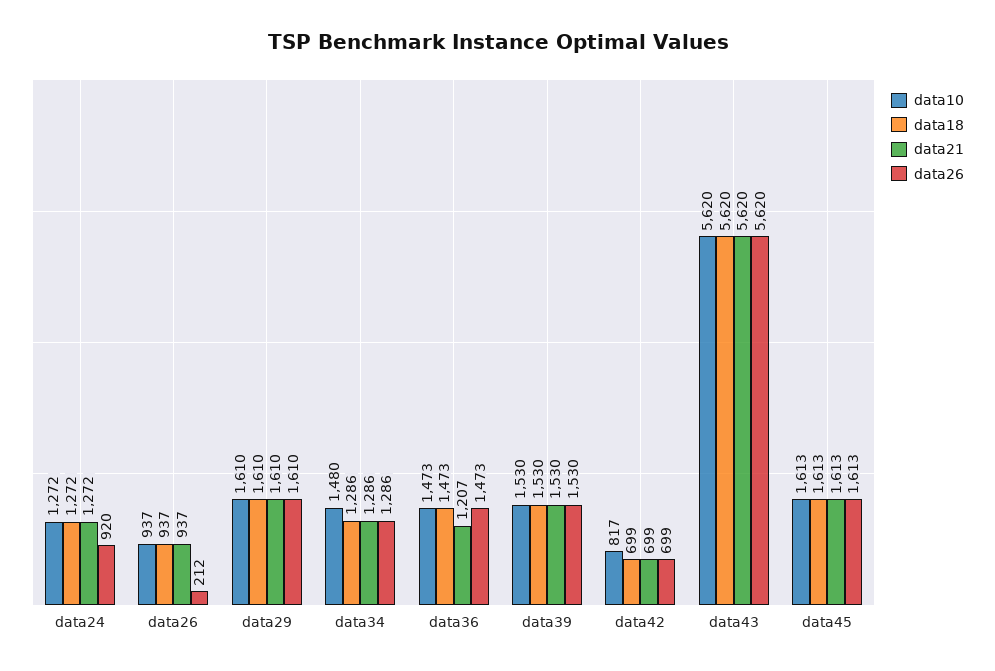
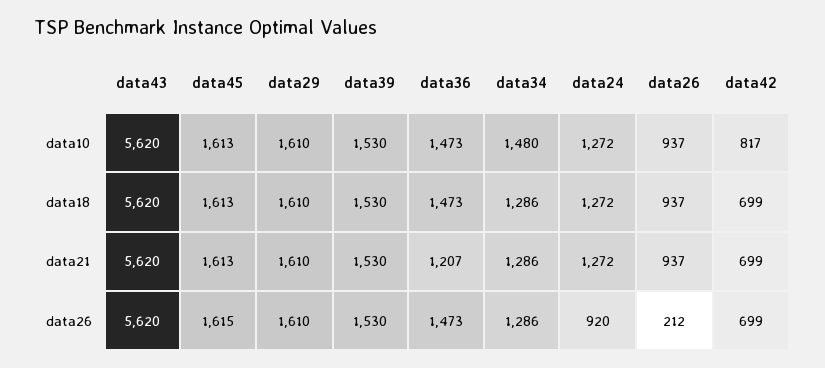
  {
    "data10": {
      "data24": 1272,
      "data26": 937,
      "data29": 1610,
      "data34": 1480,
      "data36": 1473,
      "data39": 1530,
      "data42": 817,
      "data43": 5620,
      "data45": 1613
    },
    "data18": {
      "data24": 1272,
      "data26": 937,
      "data29": 1610,
      "data34": 1286,
      "data36": 1473,
      "data39": 1530,
      "data42": 699,
      "data43": 5620,
      "data45": 1613
    },
    "data21": {
      "data24": 1272,
      "data26": 937,
      "data29": 1610,
      "data34": 1286,
      "data36": 1207,
      "data39": 1530,
      "data42": 699,
      "data43": 5620,
      "data45": 1613
    },
    "data26": {
      "data24": 920,
      "data26": 212,
      "data29": 1610,
      "data34": 1286,
      "data36": 1473,
      "data39": 1530,
      "data42": 699,
      "data43": 5620,
-     "data45": 1613
+     "data45": 1615
    }
  }

